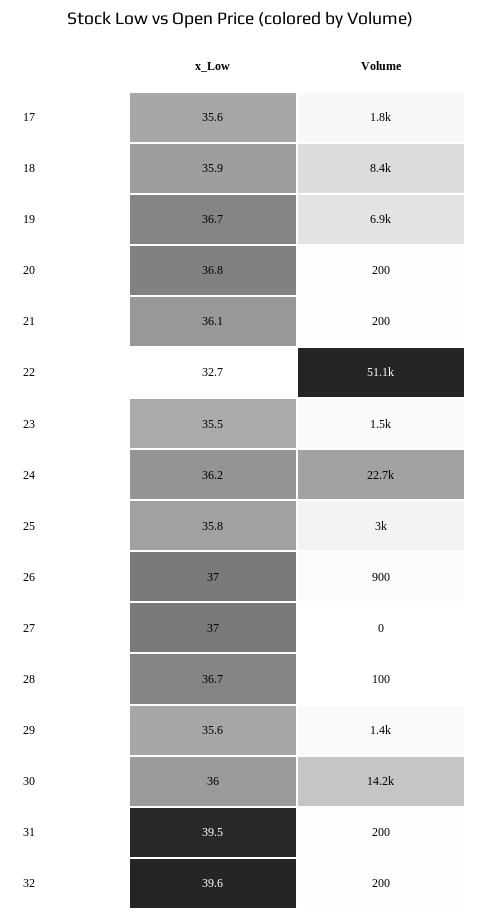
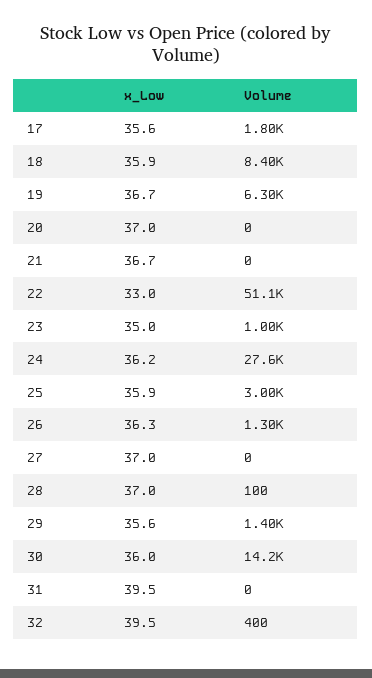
  {
    "x_Low": {
      "17": 35.6,
      "18": 35.9,
      "19": 36.7,
-     "20": 36.8,
+     "20": 37,
-     "21": 36.1,
+     "21": 36.7,
-     "22": 32.7,
+     "22": 33,
-     "23": 35.5,
+     "23": 35,
      "24": 36.2,
-     "25": 35.8,
+     "25": 35.9,
-     "26": 37,
+     "26": 36.3,
      "27": 37,
-     "28": 36.7,
+     "28": 37,
      "29": 35.6,
      "30": 36,
      "31": 39.5,
-     "32": 39.6
+     "32": 39.5
    },
    "Volume": {
      "17": 1800,
      "18": 8400,
-     "19": 6900,
+     "19": 6300,
-     "20": 200,
+     "20": 0,
-     "21": 200,
+     "21": 0,
      "22": 51100,
-     "23": 1500,
+     "23": 1000,
-     "24": 22700,
+     "24": 27600,
      "25": 3000,
-     "26": 900,
+     "26": 1300,
      "27": 0,
      "28": 100,
      "29": 1400,
      "30": 14200,
-     "31": 200,
+     "31": 0,
-     "32": 200
+     "32": 400
    }
  }

